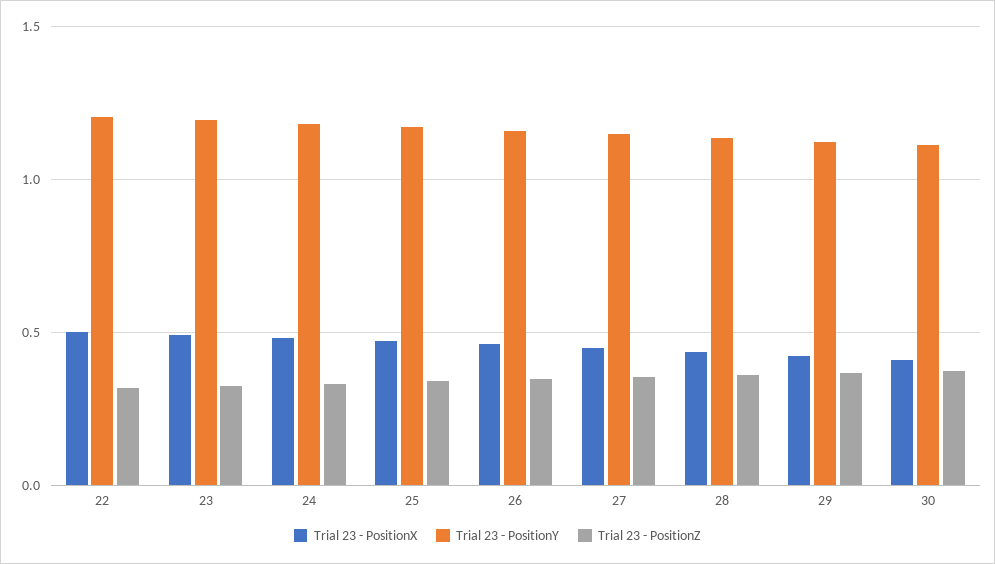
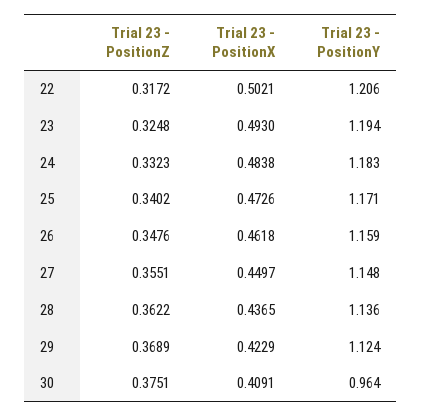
  {
    "Trial 23 - PositionX": {
      "22": 0.5021,
      "23": 0.493,
      "24": 0.4838,
      "25": 0.4726,
      "26": 0.4618,
      "27": 0.4497,
      "28": 0.4365,
      "29": 0.4229,
      "30": 0.4091
    },
    "Trial 23 - PositionY": {
      "22": 1.206,
      "23": 1.194,
      "24": 1.183,
      "25": 1.171,
      "26": 1.159,
      "27": 1.148,
      "28": 1.136,
      "29": 1.124,
-     "30": 1.1
+     "30": 0.964
    },
    "Trial 23 - PositionZ": {
      "22": 0.3172,
      "23": 0.3248,
      "24": 0.3323,
      "25": 0.3402,
      "26": 0.3476,
      "27": 0.3551,
      "28": 0.3622,
      "29": 0.3689,
      "30": 0.3751
    }
  }

